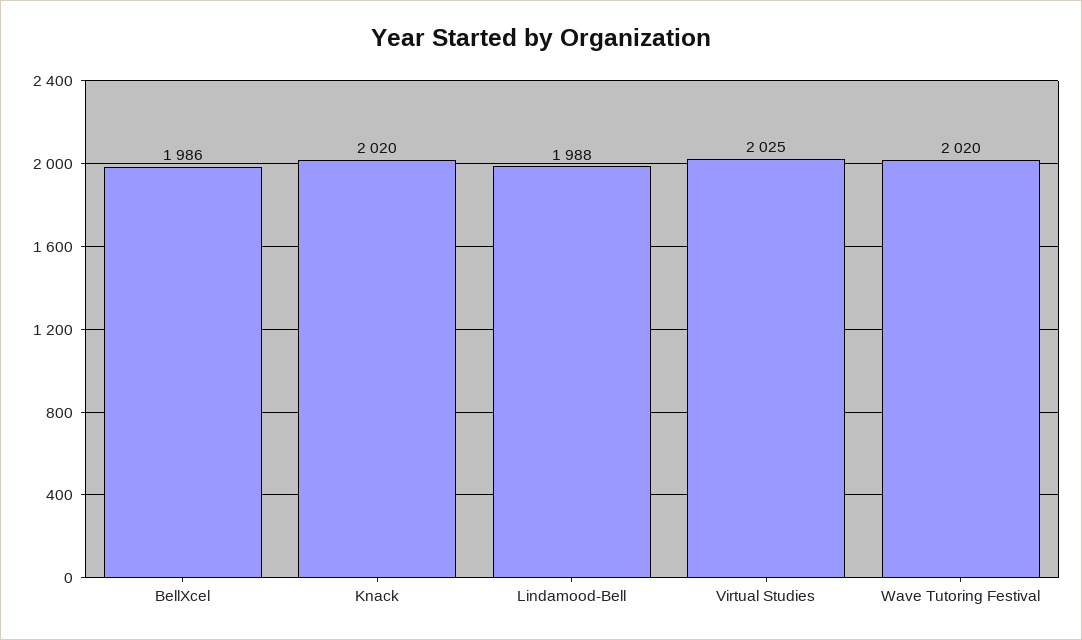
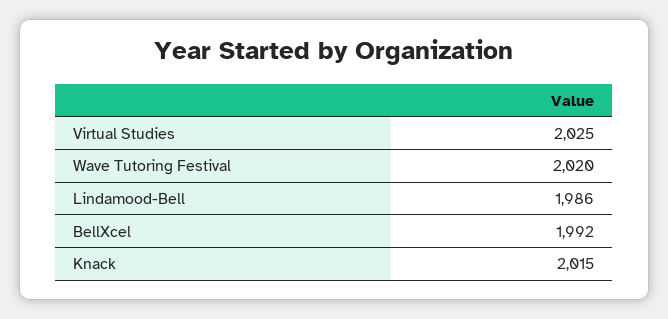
  {
-   "BellXcel": 1986,
+   "BellXcel": 1992,
-   "Knack": 2020,
+   "Knack": 2015,
-   "Lindamood-Bell": 1988,
+   "Lindamood-Bell": 1986,
    "Virtual Studies": 2025,
    "Wave Tutoring Festival": 2020
  }

